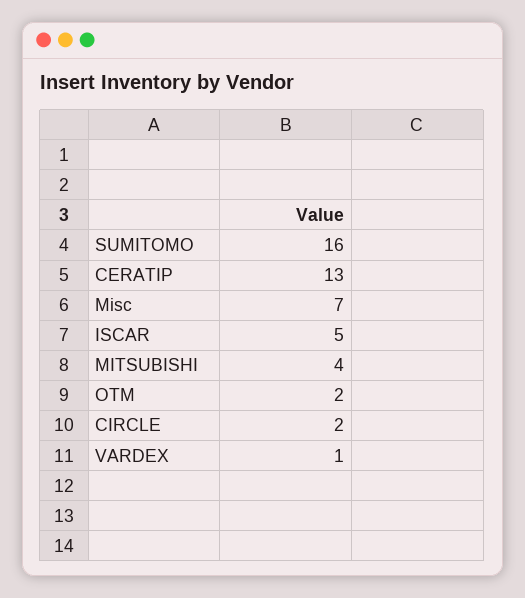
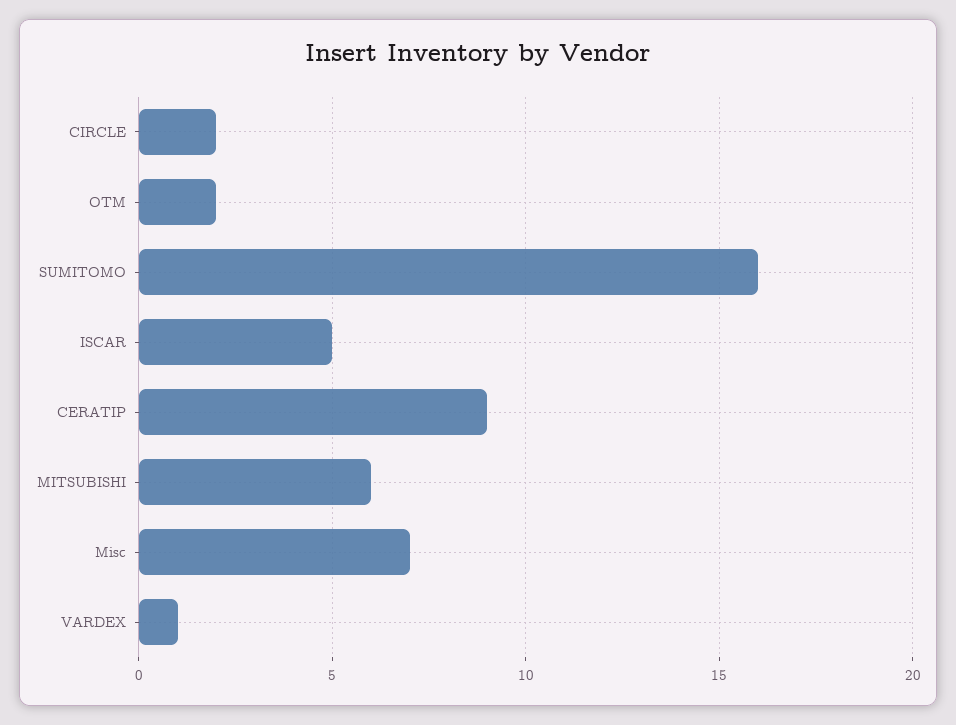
  {
    "SUMITOMO": 16,
-   "CERATIP": 13,
+   "CERATIP": 9,
    "Misc": 7,
    "ISCAR": 5,
-   "MITSUBISHI": 4,
+   "MITSUBISHI": 6,
    "OTM": 2,
    "CIRCLE": 2,
    "VARDEX": 1
  }

